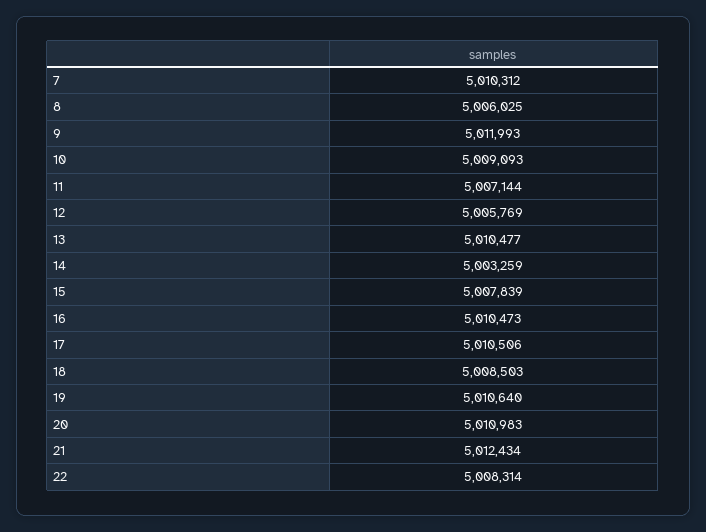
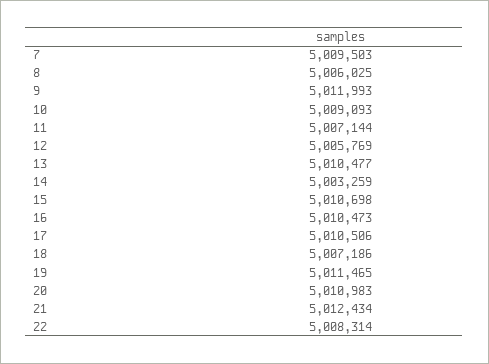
  {
-   "7": 5010312,
+   "7": 5009503,
    "8": 5006025,
    "9": 5011993,
    "10": 5009093,
    "11": 5007144,
    "12": 5005769,
    "13": 5010477,
    "14": 5003259,
-   "15": 5007839,
+   "15": 5010698,
    "16": 5010473,
    "17": 5010506,
-   "18": 5008503,
+   "18": 5007186,
-   "19": 5010640,
+   "19": 5011465,
    "20": 5010983,
    "21": 5012434,
    "22": 5008314
  }

